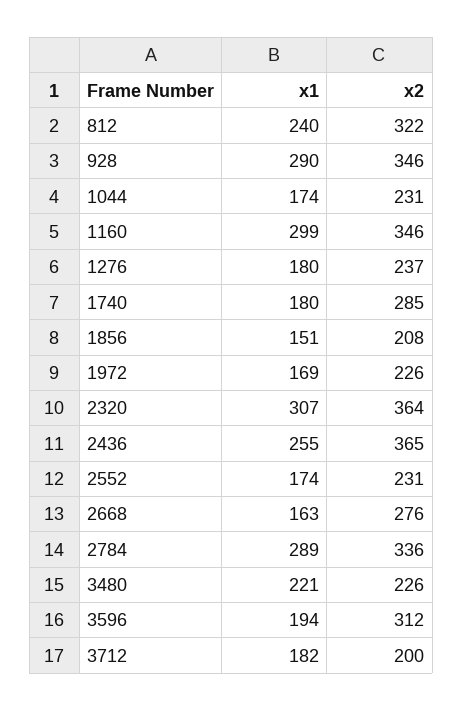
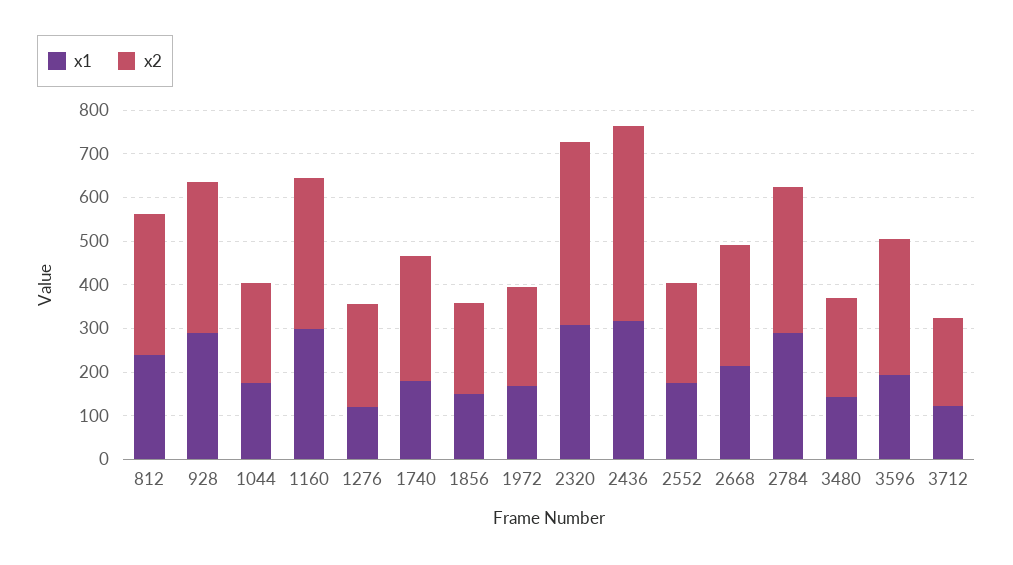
  {
    "x1": {
      "812": 240,
      "928": 290,
      "1044": 174,
      "1160": 299,
-     "1276": 180,
+     "1276": 120,
      "1740": 180,
      "1856": 151,
      "1972": 169,
      "2320": 307,
-     "2436": 255,
+     "2436": 320,
      "2552": 174,
-     "2668": 163,
+     "2668": 220,
      "2784": 289,
-     "3480": 221,
+     "3480": 140,
      "3596": 194,
-     "3712": 182
+     "3712": 120
    },
    "x2": {
      "812": 322,
      "928": 346,
      "1044": 231,
      "1160": 346,
      "1276": 237,
      "1740": 285,
      "1856": 208,
      "1972": 226,
-     "2320": 364,
+     "2320": 420,
-     "2436": 365,
+     "2436": 440,
      "2552": 231,
      "2668": 276,
      "2784": 336,
      "3480": 226,
      "3596": 312,
      "3712": 200
    }
  }

